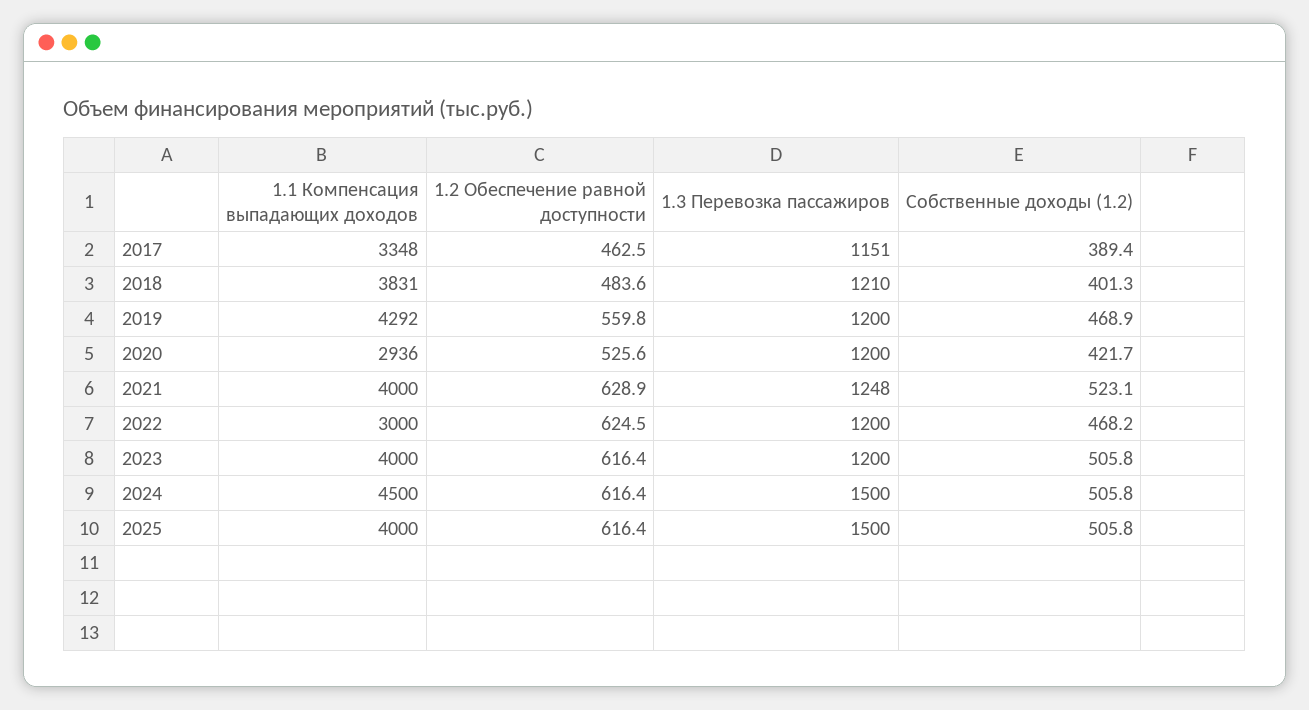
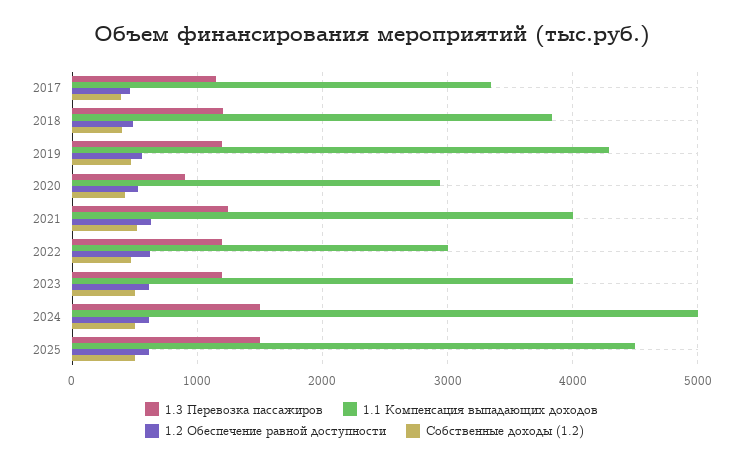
  {
    "1.1 Компенсация выпадающих доходов": {
      "2017": 3348,
      "2018": 3831,
      "2019": 4292,
      "2020": 2936,
      "2021": 4000,
      "2022": 3000,
      "2023": 4000,
-     "2024": 4500,
+     "2024": 5000,
-     "2025": 4000
+     "2025": 4500
    },
    "1.2 Обеспечение равной доступности": {
      "2017": 462.5,
      "2018": 483.6,
      "2019": 559.8,
      "2020": 525.6,
      "2021": 628.9,
      "2022": 624.5,
      "2023": 616.4,
      "2024": 616.4,
      "2025": 616.4
    },
    "1.3 Перевозка пассажиров": {
      "2017": 1151,
      "2018": 1210,
      "2019": 1200,
-     "2020": 1200,
+     "2020": 900,
      "2021": 1248,
      "2022": 1200,
      "2023": 1200,
      "2024": 1500,
      "2025": 1500
    },
    "Собственные доходы (1.2)": {
      "2017": 389.4,
      "2018": 401.3,
      "2019": 468.9,
      "2020": 421.7,
      "2021": 523.1,
      "2022": 468.2,
      "2023": 505.8,
      "2024": 505.8,
      "2025": 505.8
    }
  }

